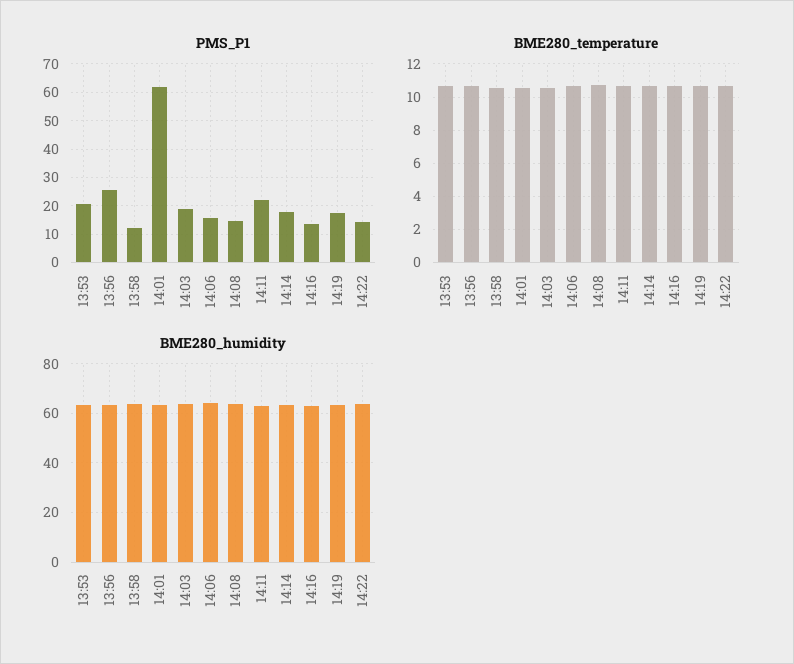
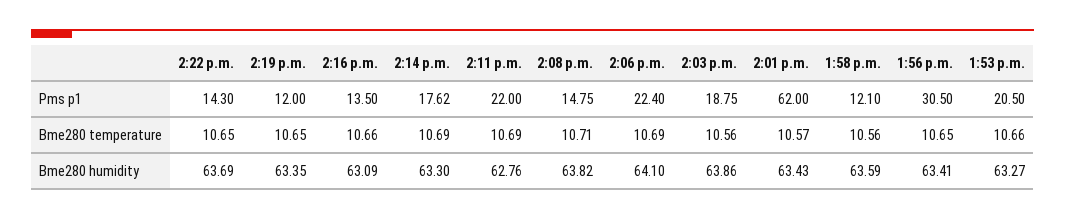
  {
    "PMS_P1": {
      "13:53": 20.5,
-     "13:56": 25,
+     "13:56": 30.5,
      "13:58": 12.1,
      "14:01": 62,
      "14:03": 18.75,
-     "14:06": 15,
+     "14:06": 22.4,
      "14:08": 14.75,
      "14:11": 22,
      "14:14": 17.62,
      "14:16": 13.5,
-     "14:19": 17.5,
+     "14:19": 12,
      "14:22": 14.3
    },
    "BME280_temperature": {
      "13:53": 10.66,
      "13:56": 10.65,
      "13:58": 10.56,
      "14:01": 10.57,
      "14:03": 10.56,
      "14:06": 10.69,
      "14:08": 10.71,
      "14:11": 10.69,
      "14:14": 10.69,
      "14:16": 10.66,
      "14:19": 10.65,
      "14:22": 10.65
    },
    "BME280_humidity": {
      "13:53": 63.27,
      "13:56": 63.41,
      "13:58": 63.59,
      "14:01": 63.43,
      "14:03": 63.86,
      "14:06": 64.1,
      "14:08": 63.82,
      "14:11": 62.76,
      "14:14": 63.3,
      "14:16": 63.09,
      "14:19": 63.35,
      "14:22": 63.69
    }
  }

